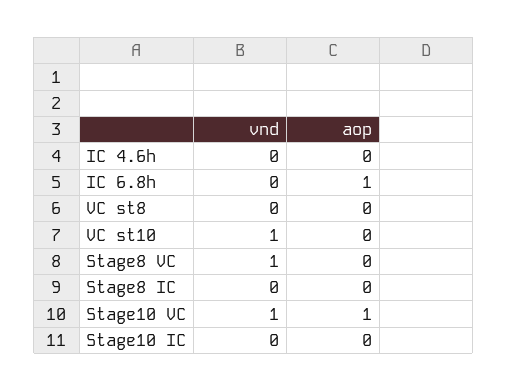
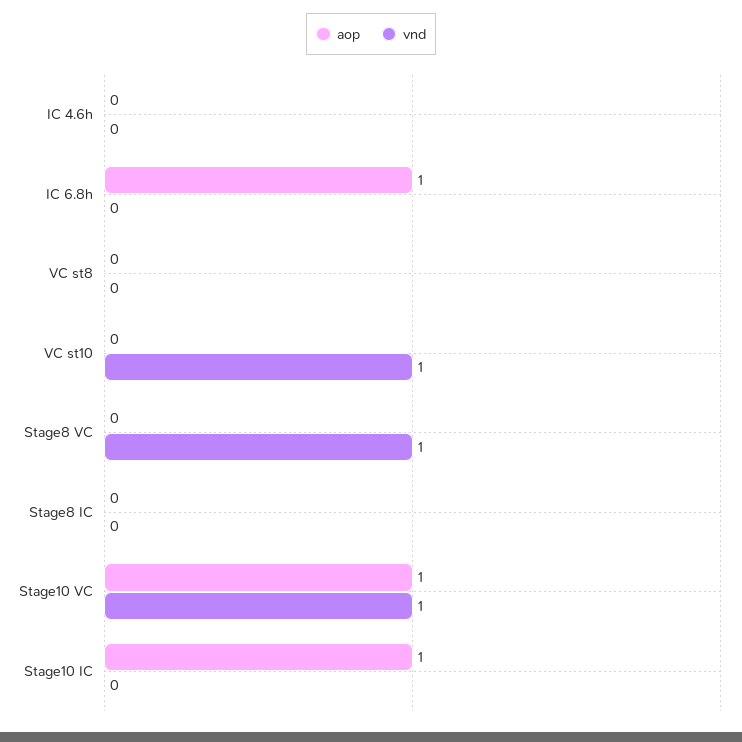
  {
    "vnd": {
      "IC 4.6h": 0,
      "IC 6.8h": 0,
      "VC st8": 0,
      "VC st10": 1,
      "Stage8 VC": 1,
      "Stage8 IC": 0,
      "Stage10 VC": 1,
      "Stage10 IC": 0
    },
    "aop": {
      "IC 4.6h": 0,
      "IC 6.8h": 1,
      "VC st8": 0,
      "VC st10": 0,
      "Stage8 VC": 0,
      "Stage8 IC": 0,
      "Stage10 VC": 1,
-     "Stage10 IC": 0
+     "Stage10 IC": 1
    }
  }

